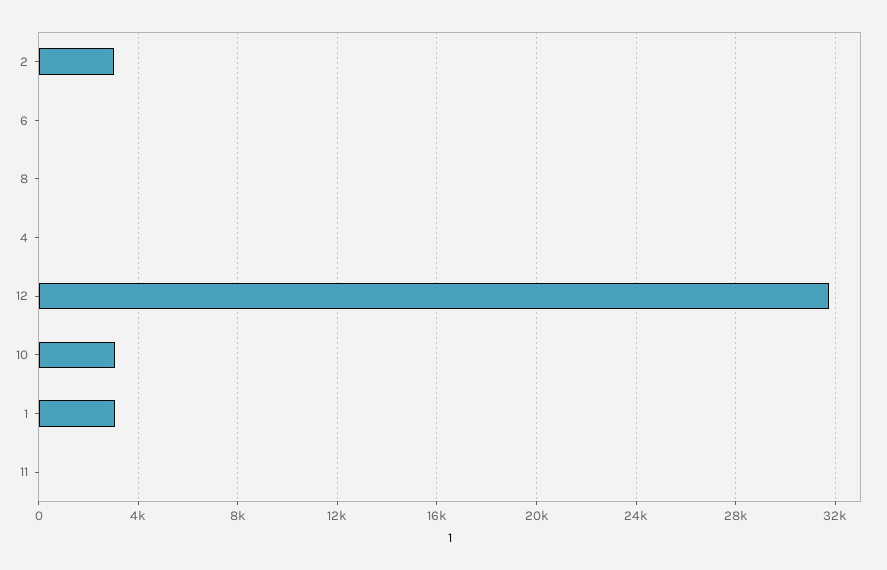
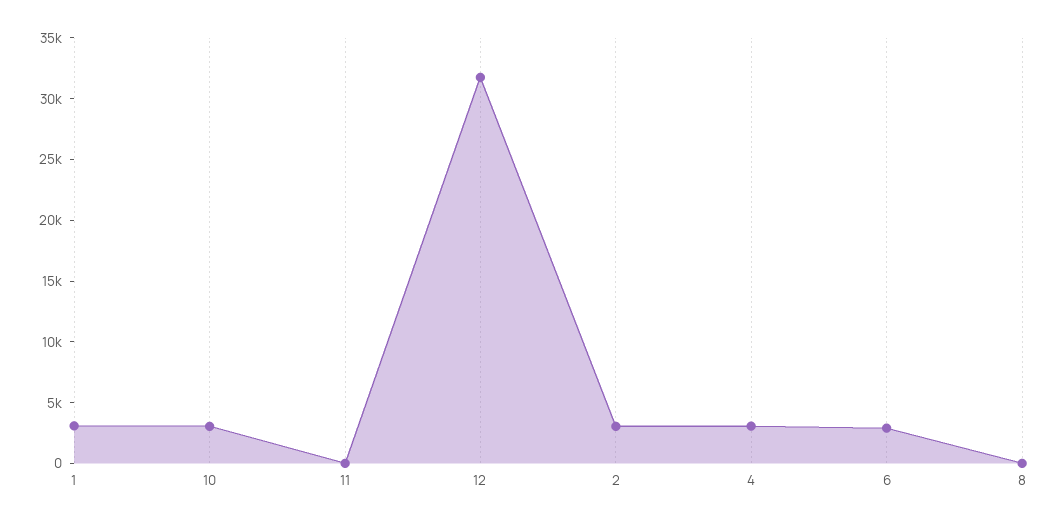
  {
    "2": 3000,
-   "6": 0,
+   "6": 3000,
    "8": 0,
-   "4": 0,
+   "4": 3000,
    "12": 32000,
    "10": 3000,
    "1": 3000,
    "11": 0
  }

